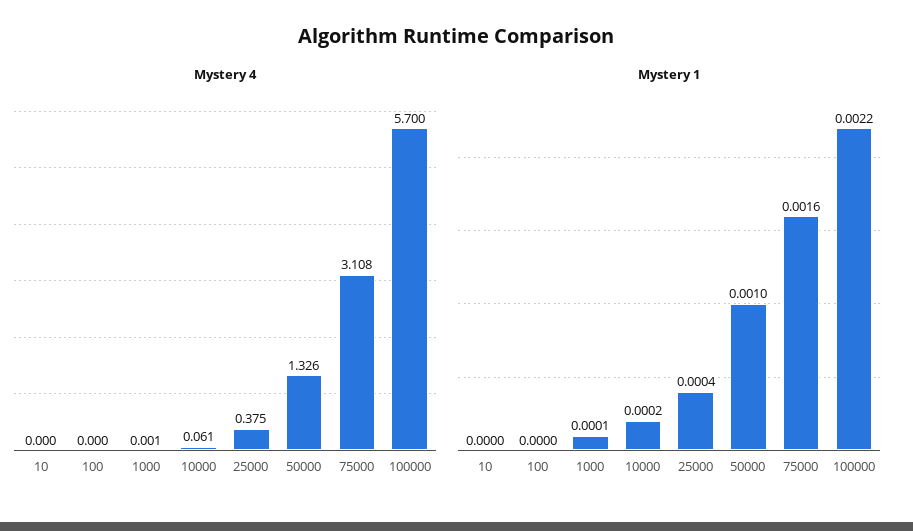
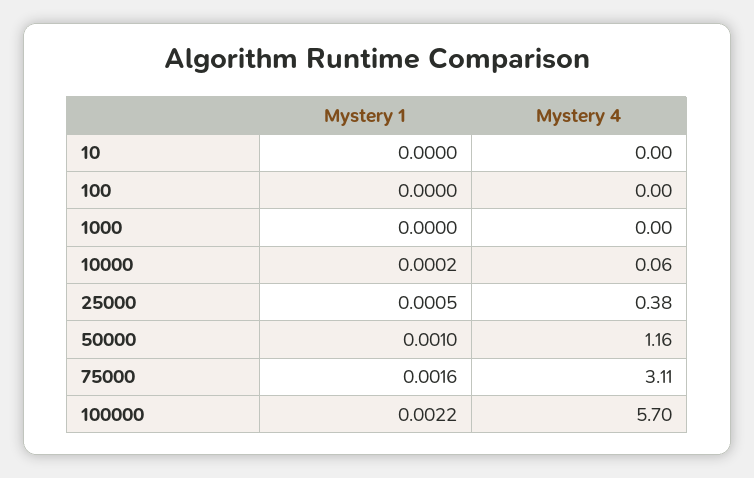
  {
    "Mystery 4": {
      "10": 0,
      "100": 0,
      "1000": 0.001,
      "10000": 0.061,
      "25000": 0.375,
-     "50000": 1.326,
+     "50000": 1.16,
      "75000": 3.108,
      "100000": 5.7
    },
    "Mystery 1": {
      "10": 0,
      "100": 0,
-     "1000": 0.0001,
+     "1000": 0,
      "10000": 0.0002,
-     "25000": 0.0004,
+     "25000": 0.0005,
      "50000": 0.001,
      "75000": 0.0016,
      "100000": 0.0022
    }
  }

